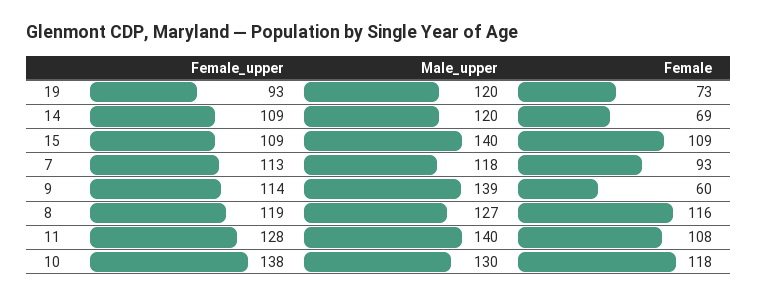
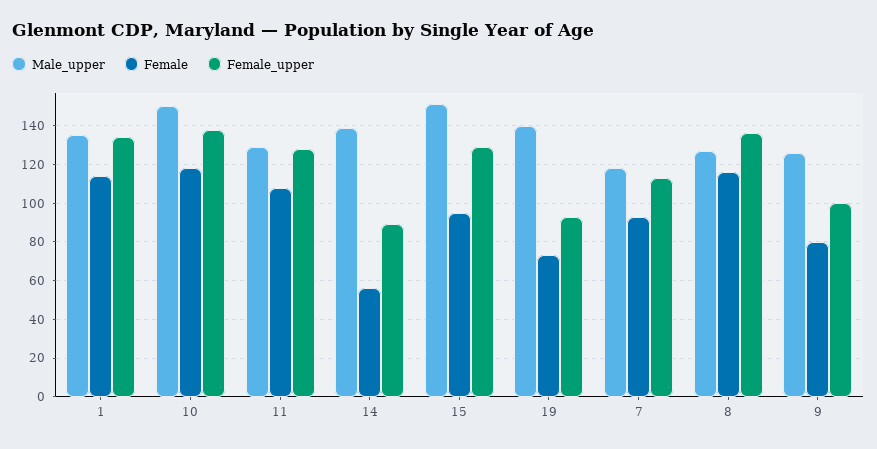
  {
    "Female_upper": {
      "19": 93,
-     "14": 109,
+     "14": 90,
-     "15": 109,
+     "15": 130,
      "7": 113,
-     "9": 114,
+     "9": 100,
-     "8": 119,
+     "8": 135,
      "11": 128,
-     "10": 138
+     "10": 138,
+     "1": 135
    },
    "Male_upper": {
-     "19": 120,
+     "19": 140,
-     "14": 120,
+     "14": 140,
-     "15": 140,
+     "15": 150,
      "7": 118,
-     "9": 139,
+     "9": 125,
      "8": 127,
-     "11": 140,
+     "11": 130,
-     "10": 130
+     "10": 150,
+     "1": 135
    },
    "Female": {
      "19": 73,
-     "14": 69,
+     "14": 55,
-     "15": 109,
+     "15": 95,
      "7": 93,
-     "9": 60,
+     "9": 80,
      "8": 116,
      "11": 108,
-     "10": 118
+     "10": 118,
+     "1": 115
    }
  }

